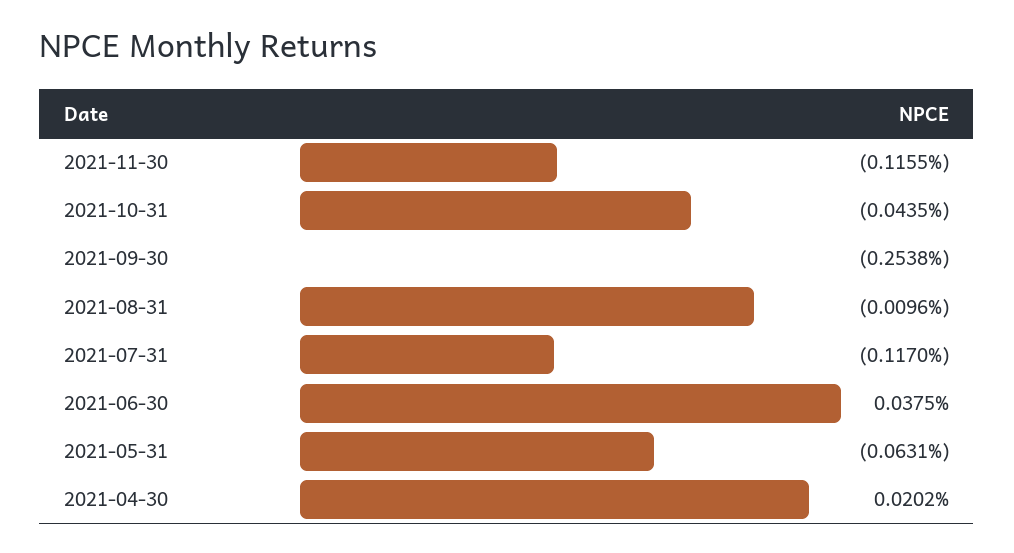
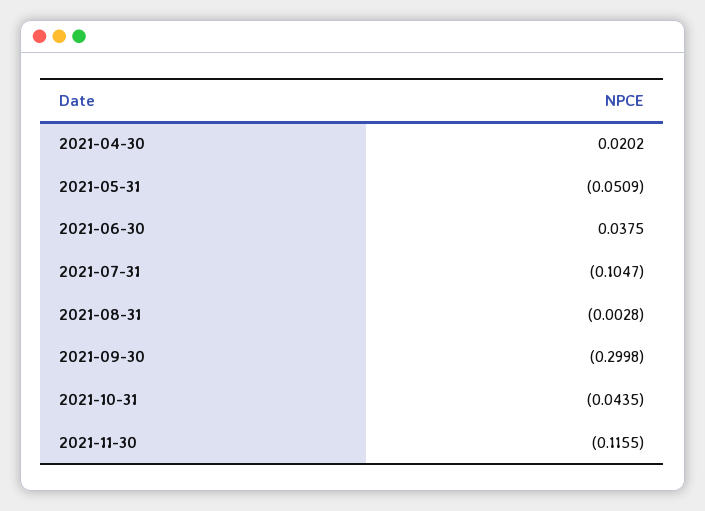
  {
    "2021-11-30": -0.1155,
    "2021-10-31": -0.0435,
-   "2021-09-30": -0.2538,
+   "2021-09-30": -0.2998,
-   "2021-08-31": -0.0096,
+   "2021-08-31": -0.0028,
-   "2021-07-31": -0.117,
+   "2021-07-31": -0.1047,
    "2021-06-30": 0.0375,
-   "2021-05-31": -0.0631,
+   "2021-05-31": -0.0509,
    "2021-04-30": 0.0202
  }

